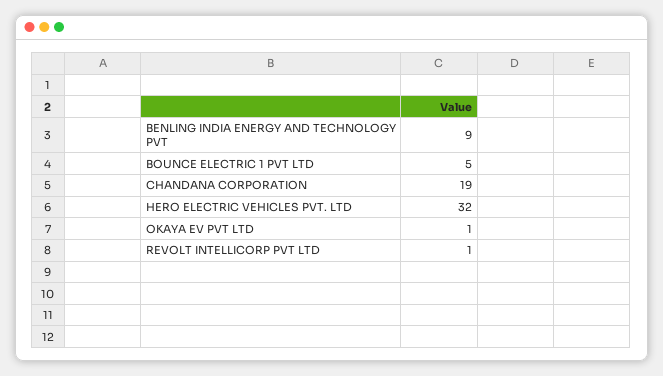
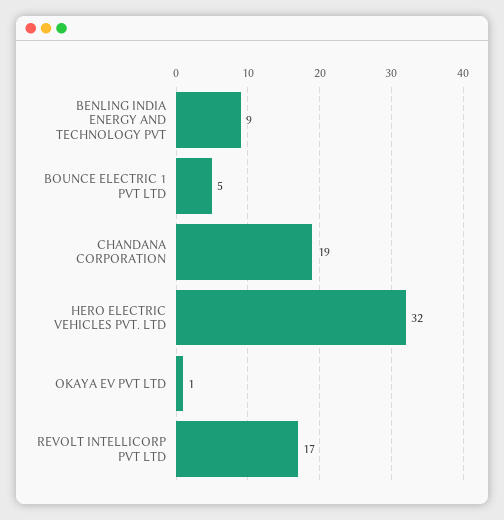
  {
    "BENLING INDIA ENERGY AND TECHNOLOGY PVT": 9,
    "BOUNCE ELECTRIC 1 PVT LTD": 5,
    "CHANDANA CORPORATION": 19,
    "HERO ELECTRIC VEHICLES PVT. LTD": 32,
    "OKAYA EV PVT LTD": 1,
-   "REVOLT INTELLICORP PVT LTD": 1
+   "REVOLT INTELLICORP PVT LTD": 17
  }

